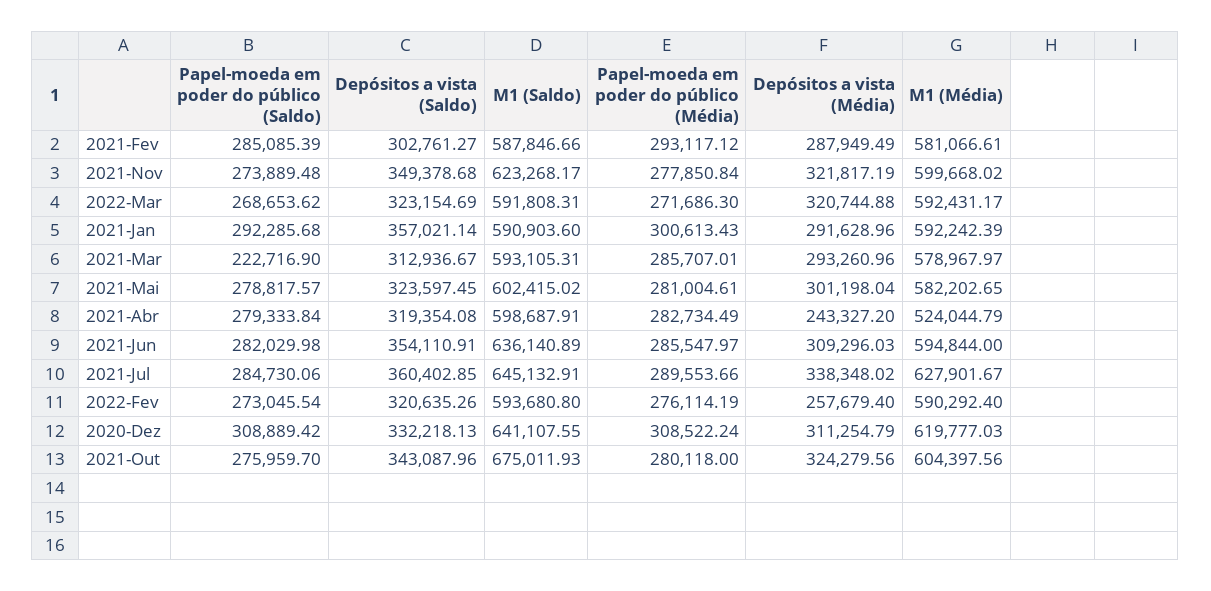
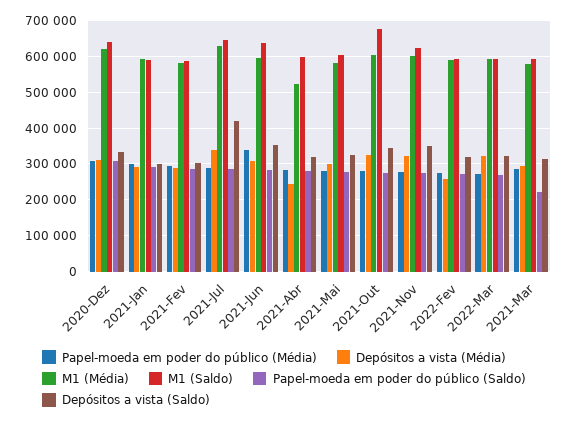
  {
    "Papel-moeda em poder do público (Saldo)": {
      "2021-Fev": 285085.39,
      "2021-Nov": 273889.48,
      "2022-Mar": 268653.62,
      "2021-Jan": 292285.68,
      "2021-Mar": 222716.9,
      "2021-Mai": 278817.57,
      "2021-Abr": 279333.84,
      "2021-Jun": 282029.98,
      "2021-Jul": 284730.06,
      "2022-Fev": 273045.54,
      "2020-Dez": 308889.42,
      "2021-Out": 275959.7
    },
    "Depósitos a vista (Saldo)": {
      "2021-Fev": 302761.27,
      "2021-Nov": 349378.68,
      "2022-Mar": 323154.69,
-     "2021-Jan": 357021.14,
+     "2021-Jan": 300000,
      "2021-Mar": 312936.67,
      "2021-Mai": 323597.45,
      "2021-Abr": 319354.08,
      "2021-Jun": 354110.91,
-     "2021-Jul": 360402.85,
+     "2021-Jul": 420000,
      "2022-Fev": 320635.26,
      "2020-Dez": 332218.13,
      "2021-Out": 343087.96
    },
    "M1 (Saldo)": {
      "2021-Fev": 587846.66,
      "2021-Nov": 623268.17,
      "2022-Mar": 591808.31,
      "2021-Jan": 590903.6,
      "2021-Mar": 593105.31,
      "2021-Mai": 602415.02,
      "2021-Abr": 598687.91,
      "2021-Jun": 636140.89,
      "2021-Jul": 645132.91,
      "2022-Fev": 593680.8,
      "2020-Dez": 641107.55,
      "2021-Out": 675011.93
    },
    "Papel-moeda em poder do público (Média)": {
      "2021-Fev": 293117.12,
      "2021-Nov": 277850.84,
      "2022-Mar": 271686.3,
      "2021-Jan": 300613.43,
      "2021-Mar": 285707.01,
      "2021-Mai": 281004.61,
      "2021-Abr": 282734.49,
-     "2021-Jun": 285547.97,
+     "2021-Jun": 340000,
      "2021-Jul": 289553.66,
      "2022-Fev": 276114.19,
      "2020-Dez": 308522.24,
      "2021-Out": 280118
    },
    "Depósitos a vista (Média)": {
      "2021-Fev": 287949.49,
      "2021-Nov": 321817.19,
      "2022-Mar": 320744.88,
      "2021-Jan": 291628.96,
      "2021-Mar": 293260.96,
      "2021-Mai": 301198.04,
      "2021-Abr": 243327.2,
      "2021-Jun": 309296.03,
      "2021-Jul": 338348.02,
      "2022-Fev": 257679.4,
      "2020-Dez": 311254.79,
      "2021-Out": 324279.56
    },
    "M1 (Média)": {
      "2021-Fev": 581066.61,
      "2021-Nov": 599668.02,
      "2022-Mar": 592431.17,
      "2021-Jan": 592242.39,
      "2021-Mar": 578967.97,
      "2021-Mai": 582202.65,
      "2021-Abr": 524044.79,
      "2021-Jun": 594844,
      "2021-Jul": 627901.67,
      "2022-Fev": 590292.4,
      "2020-Dez": 619777.03,
      "2021-Out": 604397.56
    }
  }

